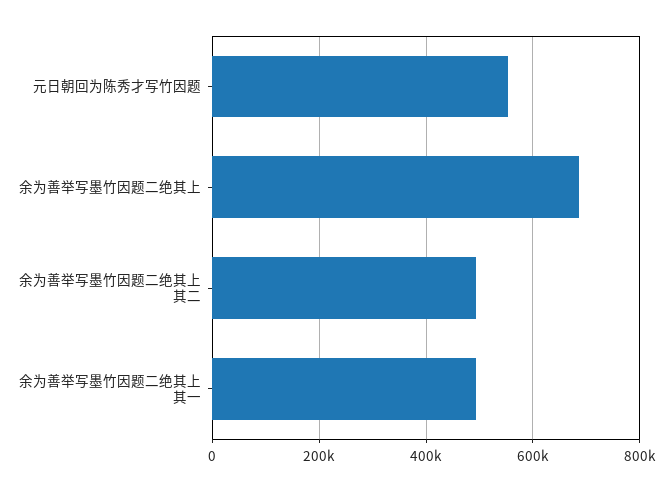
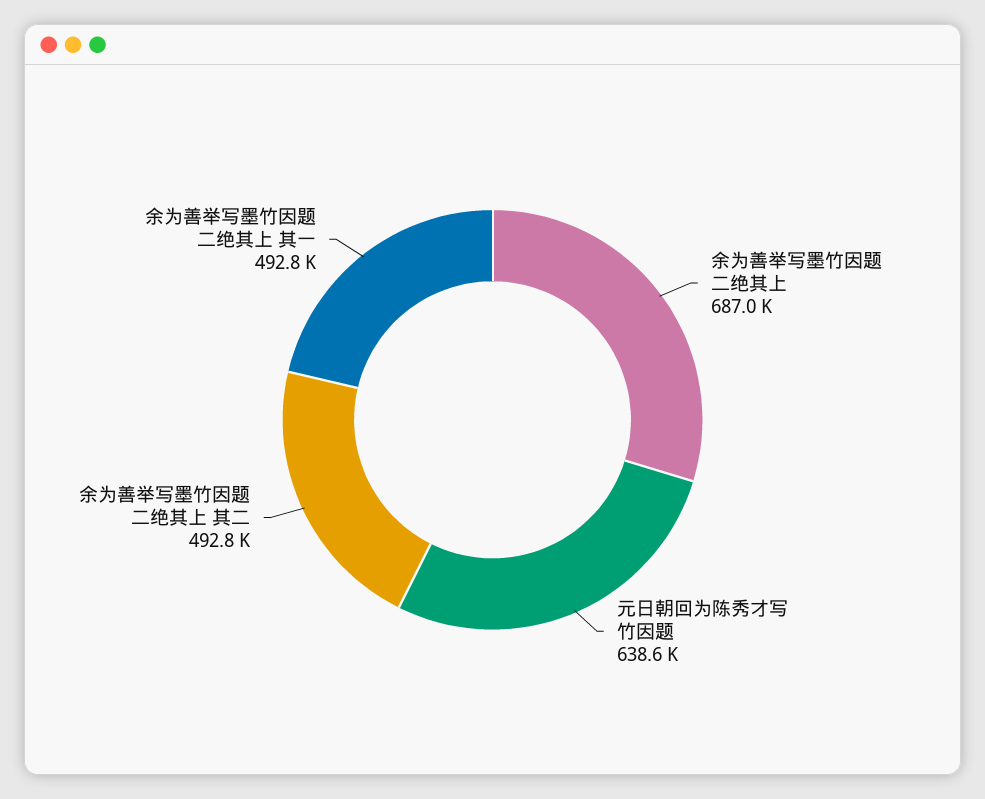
  {
-   "元日朝回为陈秀才写竹因题": 560000,
+   "元日朝回为陈秀才写竹因题": 638600,
    "余为善举写墨竹因题二绝其上": 687000,
    "余为善举写墨竹因题二绝其上 其二": 492800,
    "余为善举写墨竹因题二绝其上 其一": 492800
  }

